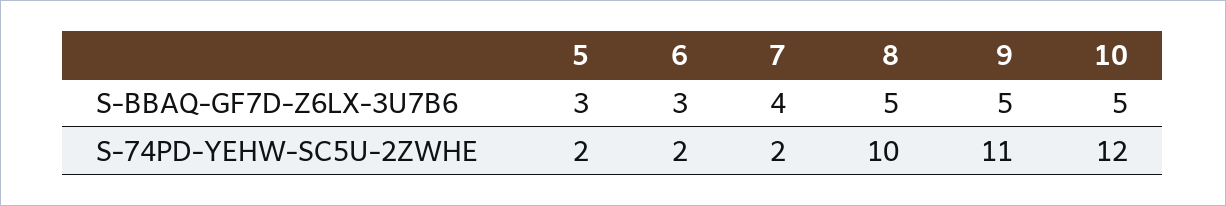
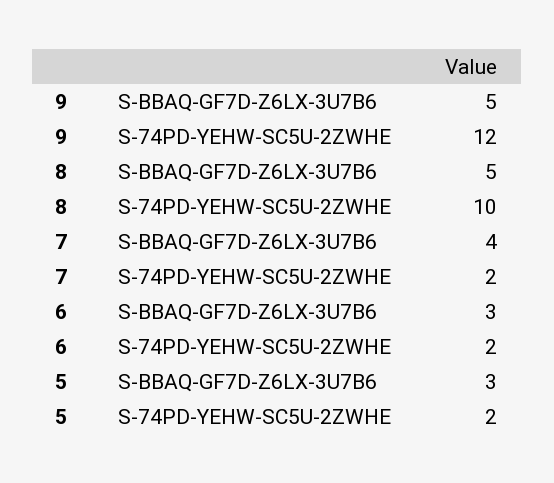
  {
    "5": {
      "S-BBAQ-GF7D-Z6LX-3U7B6": 3,
      "S-74PD-YEHW-SC5U-2ZWHE": 2
    },
    "6": {
      "S-BBAQ-GF7D-Z6LX-3U7B6": 3,
      "S-74PD-YEHW-SC5U-2ZWHE": 2
    },
    "7": {
      "S-BBAQ-GF7D-Z6LX-3U7B6": 4,
      "S-74PD-YEHW-SC5U-2ZWHE": 2
    },
    "8": {
      "S-BBAQ-GF7D-Z6LX-3U7B6": 5,
      "S-74PD-YEHW-SC5U-2ZWHE": 10
    },
    "9": {
      "S-BBAQ-GF7D-Z6LX-3U7B6": 5,
-     "S-74PD-YEHW-SC5U-2ZWHE": 11
+     "S-74PD-YEHW-SC5U-2ZWHE": 12
-   },
+   }
-   "10": {
-     "S-BBAQ-GF7D-Z6LX-3U7B6": 5,
-     "S-74PD-YEHW-SC5U-2ZWHE": 12
-   }
  }

